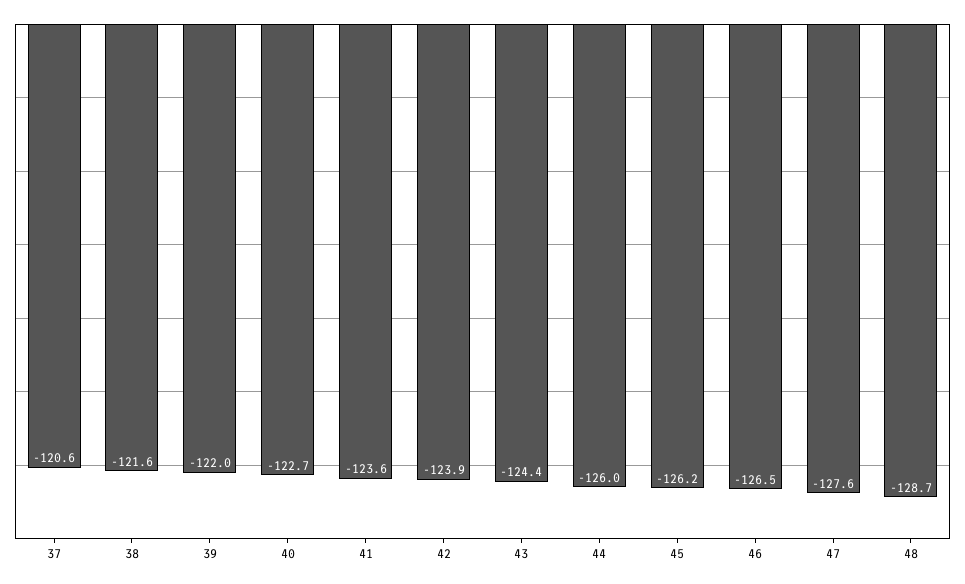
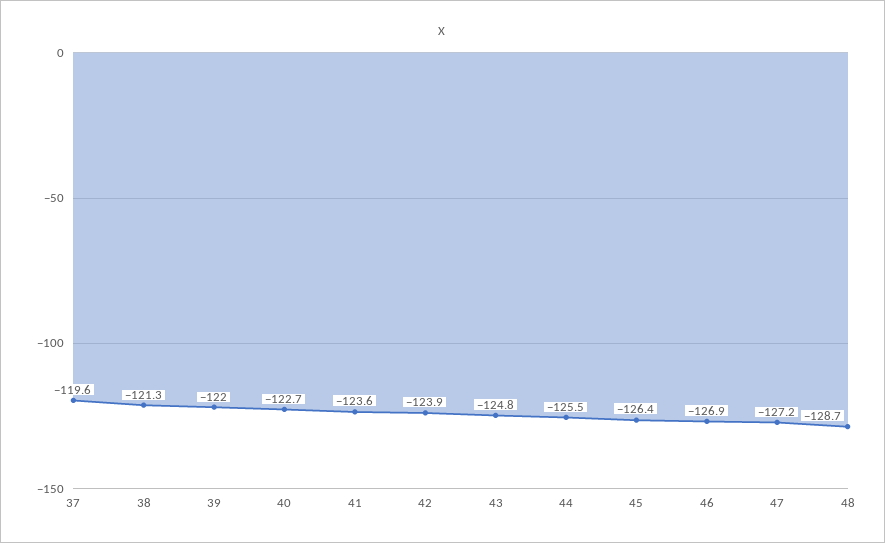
  {
-   "37": -120.6,
+   "37": -119.6,
-   "38": -121.6,
+   "38": -121.3,
    "39": -122,
    "40": -122.7,
    "41": -123.6,
    "42": -123.9,
-   "43": -124.4,
+   "43": -124.8,
-   "44": -126,
+   "44": -125.5,
-   "45": -126.2,
+   "45": -126.4,
-   "46": -126.5,
+   "46": -126.9,
-   "47": -127.6,
+   "47": -127.2,
    "48": -128.7
  }

